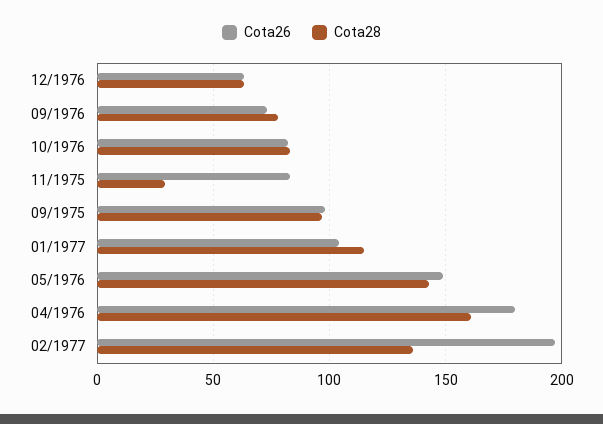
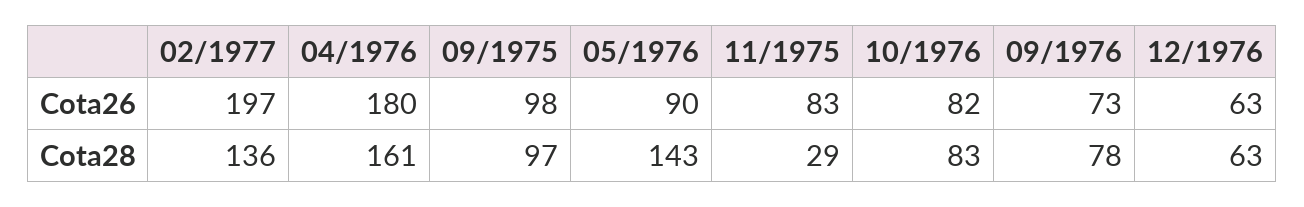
  {
    "Cota26": {
      "12/1976": 63,
      "09/1976": 73,
      "10/1976": 82,
      "11/1975": 83,
      "09/1975": 98,
-     "01/1977": 105,
-     "05/1976": 150,
+     "05/1976": 90,
      "04/1976": 180,
      "02/1977": 197
    },
    "Cota28": {
      "12/1976": 63,
      "09/1976": 78,
      "10/1976": 83,
      "11/1975": 29,
      "09/1975": 97,
-     "01/1977": 115,
      "05/1976": 143,
      "04/1976": 161,
      "02/1977": 136
    }
  }

